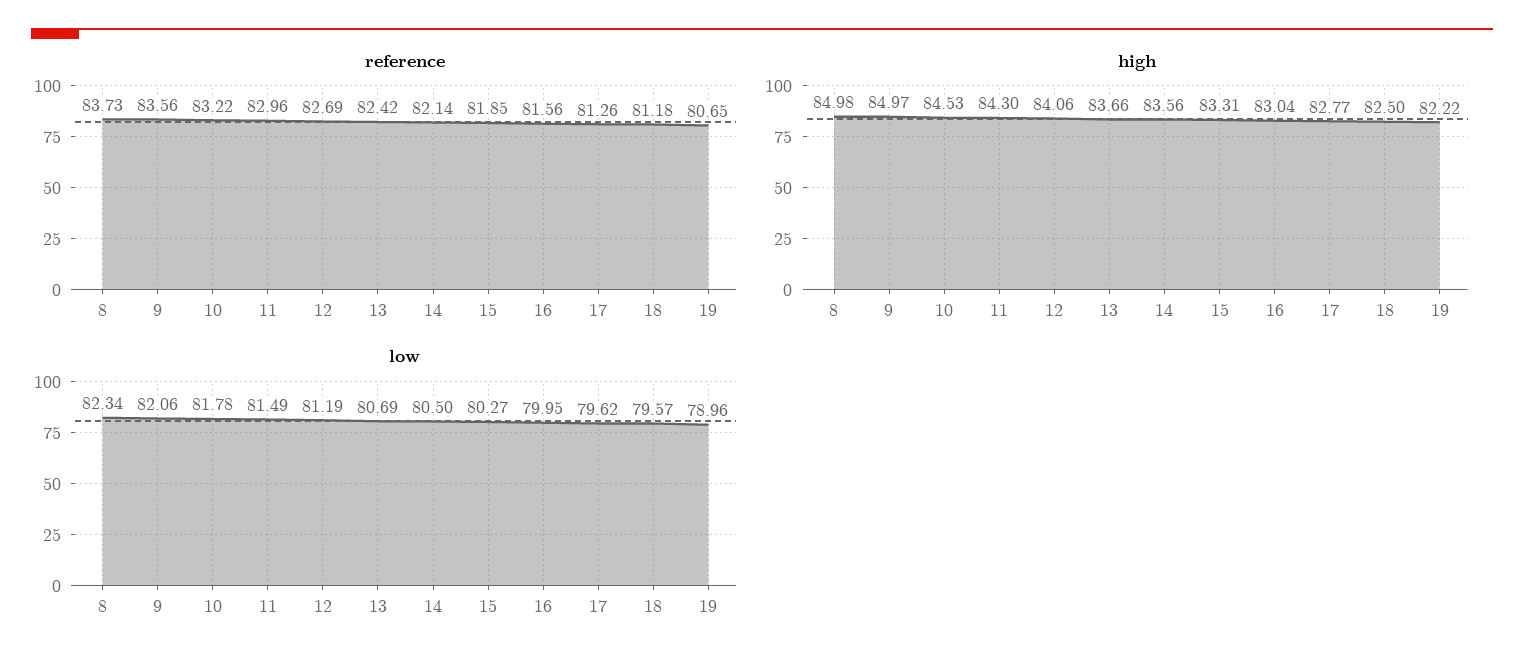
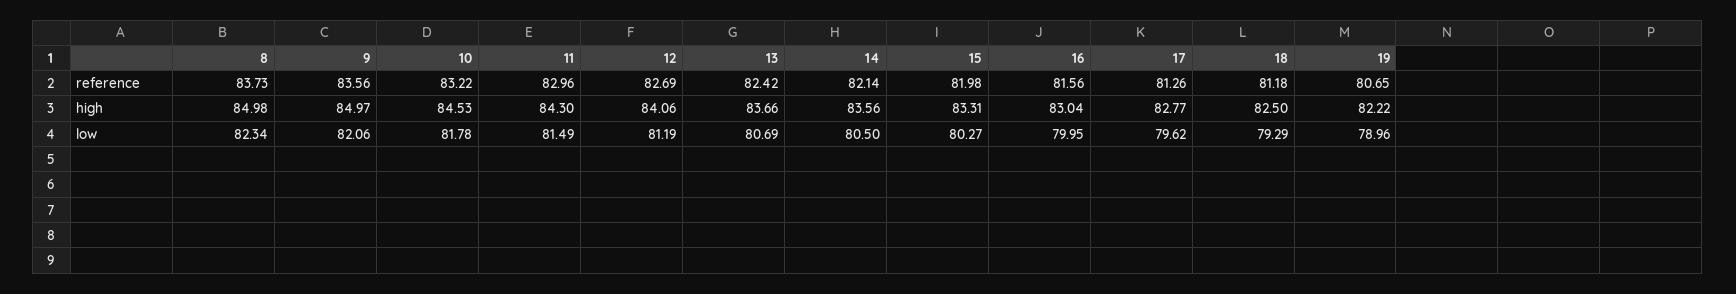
  {
    "reference": {
      "8": 83.73,
      "9": 83.56,
      "10": 83.22,
      "11": 82.96,
      "12": 82.69,
      "13": 82.42,
      "14": 82.14,
-     "15": 81.85,
+     "15": 81.98,
      "16": 81.56,
      "17": 81.26,
      "18": 81.18,
      "19": 80.65
    },
    "high": {
      "8": 84.98,
      "9": 84.97,
      "10": 84.53,
      "11": 84.3,
      "12": 84.06,
      "13": 83.66,
      "14": 83.56,
      "15": 83.31,
      "16": 83.04,
      "17": 82.77,
      "18": 82.5,
      "19": 82.22
    },
    "low": {
      "8": 82.34,
      "9": 82.06,
      "10": 81.78,
      "11": 81.49,
      "12": 81.19,
      "13": 80.69,
      "14": 80.5,
      "15": 80.27,
      "16": 79.95,
      "17": 79.62,
-     "18": 79.57,
+     "18": 79.29,
      "19": 78.96
    }
  }

